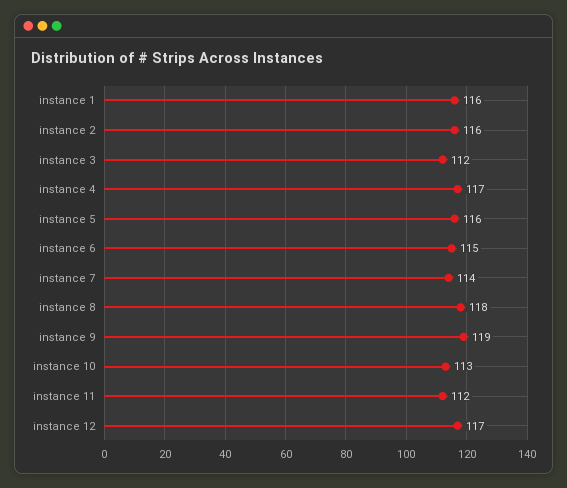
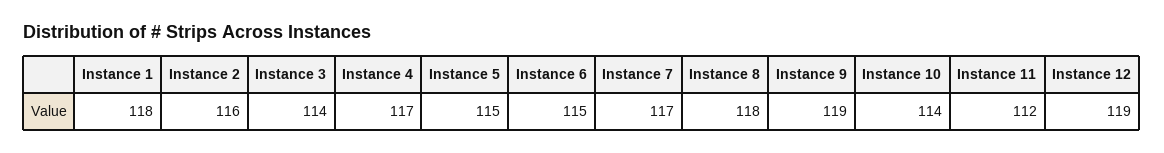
  {
-   "instance 1": 116,
+   "instance 1": 118,
    "instance 2": 116,
-   "instance 3": 112,
+   "instance 3": 114,
    "instance 4": 117,
-   "instance 5": 116,
+   "instance 5": 115,
    "instance 6": 115,
-   "instance 7": 114,
+   "instance 7": 117,
    "instance 8": 118,
    "instance 9": 119,
-   "instance 10": 113,
+   "instance 10": 114,
    "instance 11": 112,
-   "instance 12": 117
+   "instance 12": 119
  }

